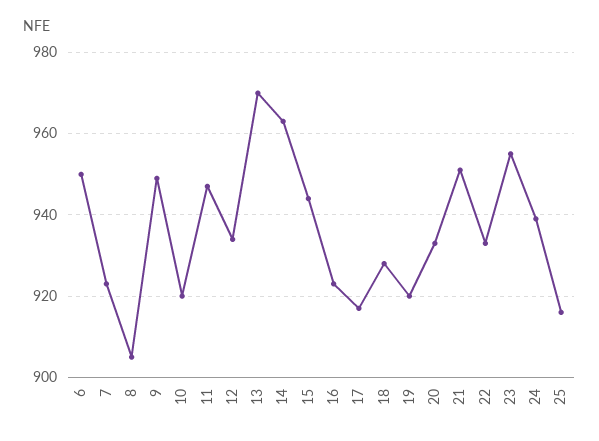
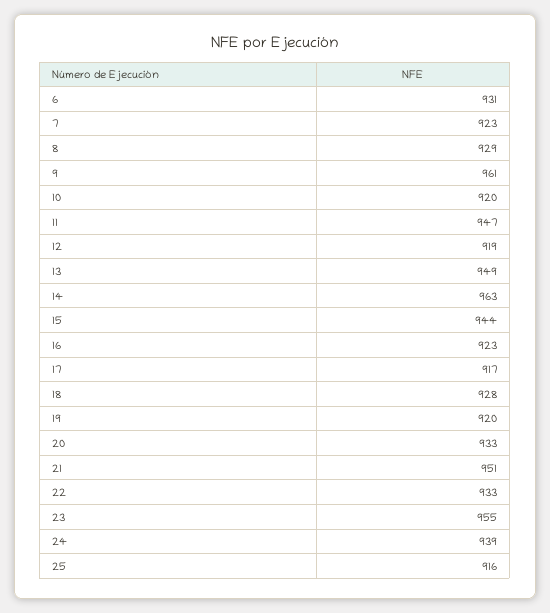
  {
-   "6": 950,
+   "6": 931,
    "7": 923,
-   "8": 905,
+   "8": 929,
-   "9": 950,
+   "9": 961,
    "10": 920,
    "11": 947,
-   "12": 935,
+   "12": 919,
-   "13": 970,
+   "13": 949,
    "14": 963,
    "15": 944,
    "16": 923,
    "17": 917,
    "18": 928,
    "19": 920,
    "20": 933,
    "21": 951,
    "22": 933,
    "23": 955,
    "24": 939,
    "25": 916
  }

